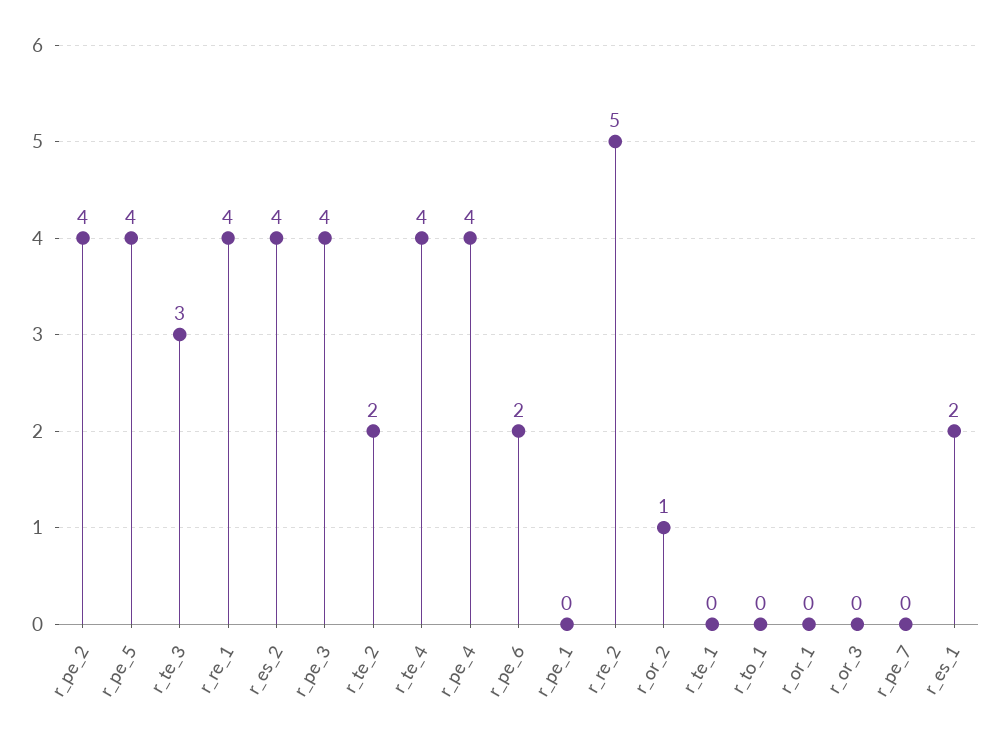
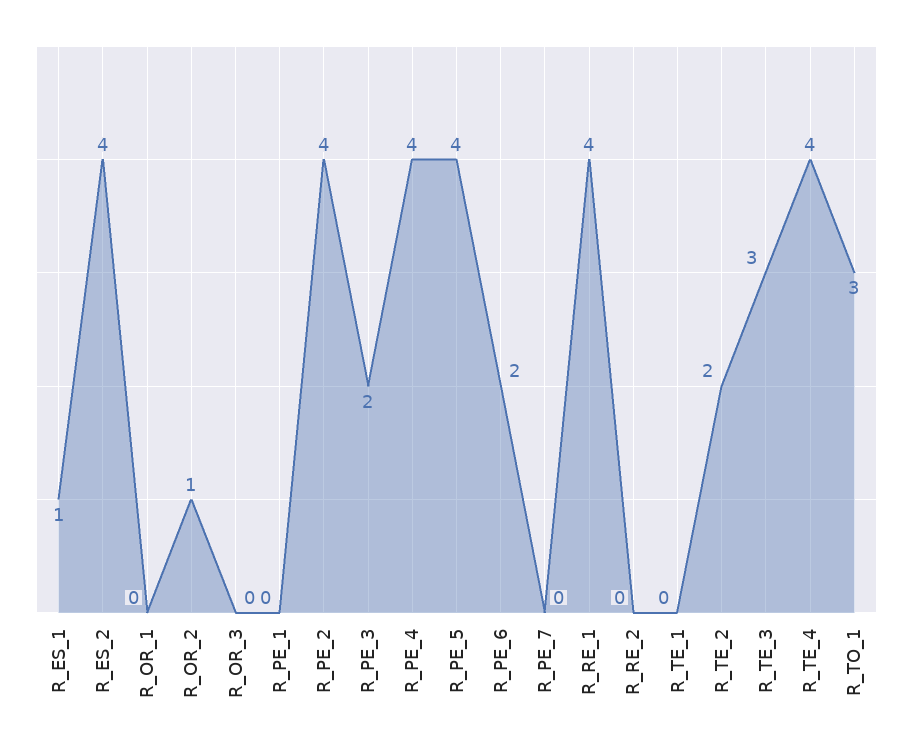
  {
    "r_pe_2": 4,
    "r_pe_5": 4,
    "r_te_3": 3,
    "r_re_1": 4,
    "r_es_2": 4,
-   "r_pe_3": 4,
+   "r_pe_3": 2,
    "r_te_2": 2,
    "r_te_4": 4,
    "r_pe_4": 4,
    "r_pe_6": 2,
    "r_pe_1": 0,
-   "r_re_2": 5,
+   "r_re_2": 0,
    "r_or_2": 1,
    "r_te_1": 0,
-   "r_to_1": 0,
+   "r_to_1": 3,
    "r_or_1": 0,
    "r_or_3": 0,
    "r_pe_7": 0,
-   "r_es_1": 2
+   "r_es_1": 1
  }

